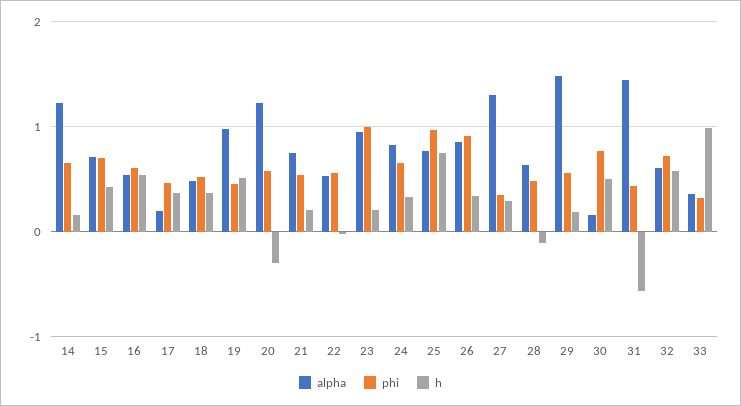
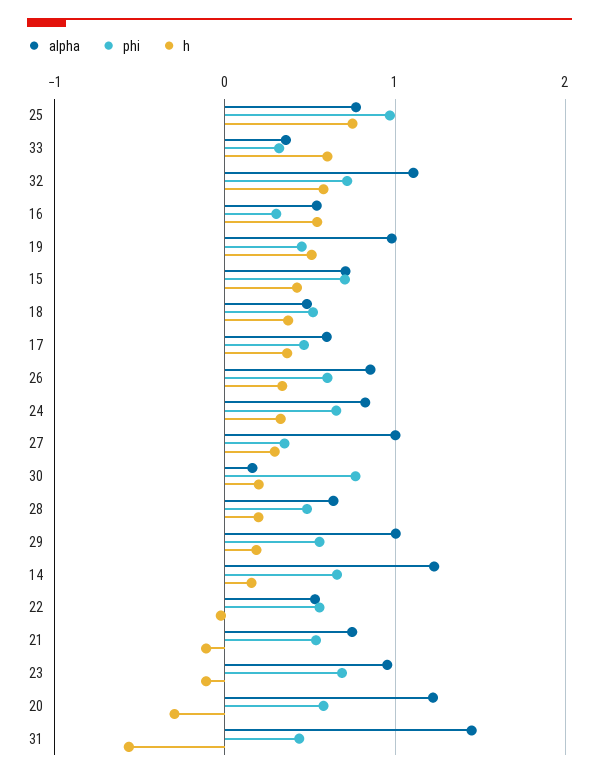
  {
    "alpha": {
      "14": 1.2,
      "15": 0.7,
      "16": 0.5,
-     "17": 0.2,
+     "17": 0.6,
      "18": 0.5,
      "19": 1,
      "20": 1.2,
      "21": 0.7,
      "22": 0.5,
      "23": 1,
      "24": 0.8,
      "25": 0.8,
      "26": 0.9,
-     "27": 1.3,
+     "27": 1,
      "28": 0.6,
-     "29": 1.5,
+     "29": 1,
      "30": 0.2,
      "31": 1.5,
-     "32": 0.6,
+     "32": 1.1,
      "33": 0.4
    },
    "phi": {
      "14": 0.7,
      "15": 0.7,
-     "16": 0.6,
+     "16": 0.3,
      "17": 0.5,
      "18": 0.5,
      "19": 0.5,
      "20": 0.6,
      "21": 0.5,
      "22": 0.6,
-     "23": 1,
+     "23": 0.7,
      "24": 0.7,
      "25": 1,
-     "26": 0.9,
+     "26": 0.6,
      "27": 0.4,
      "28": 0.5,
      "29": 0.6,
      "30": 0.8,
      "31": 0.4,
      "32": 0.7,
      "33": 0.3
    },
    "h": {
      "14": 0.2,
      "15": 0.4,
      "16": 0.5,
      "17": 0.4,
      "18": 0.4,
      "19": 0.5,
      "20": -0.3,
-     "21": 0.2,
+     "21": -0.1,
      "22": 0,
-     "23": 0.2,
+     "23": -0.1,
      "24": 0.3,
      "25": 0.7,
      "26": 0.3,
      "27": 0.3,
-     "28": -0.1,
+     "28": 0.2,
      "29": 0.2,
-     "30": 0.5,
+     "30": 0.2,
      "31": -0.6,
      "32": 0.6,
-     "33": 1
+     "33": 0.6
    }
  }

